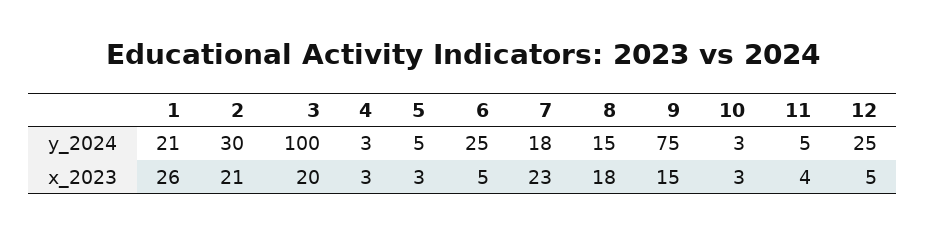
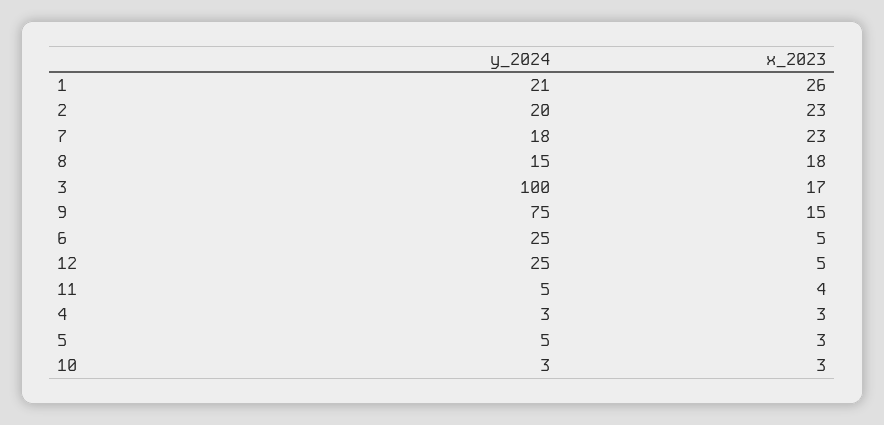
  {
    "1": {
      "y_2024": 21,
      "x_2023": 26
    },
    "2": {
-     "y_2024": 30,
+     "y_2024": 20,
-     "x_2023": 21
+     "x_2023": 23
    },
    "3": {
      "y_2024": 100,
-     "x_2023": 20
+     "x_2023": 17
    },
    "4": {
      "y_2024": 3,
      "x_2023": 3
    },
    "5": {
      "y_2024": 5,
      "x_2023": 3
    },
    "6": {
      "y_2024": 25,
      "x_2023": 5
    },
    "7": {
      "y_2024": 18,
      "x_2023": 23
    },
    "8": {
      "y_2024": 15,
      "x_2023": 18
    },
    "9": {
      "y_2024": 75,
      "x_2023": 15
    },
    "10": {
      "y_2024": 3,
      "x_2023": 3
    },
    "11": {
      "y_2024": 5,
      "x_2023": 4
    },
    "12": {
      "y_2024": 25,
      "x_2023": 5
    }
  }

